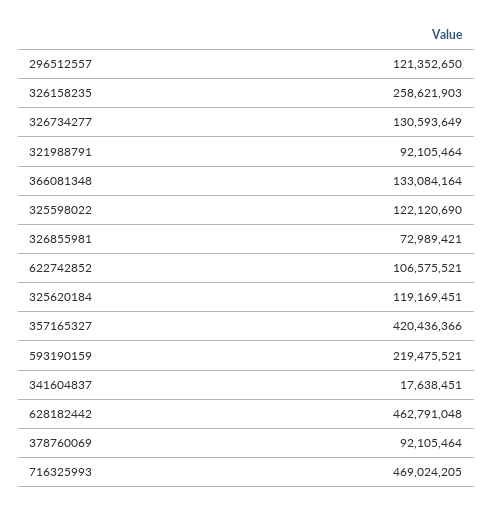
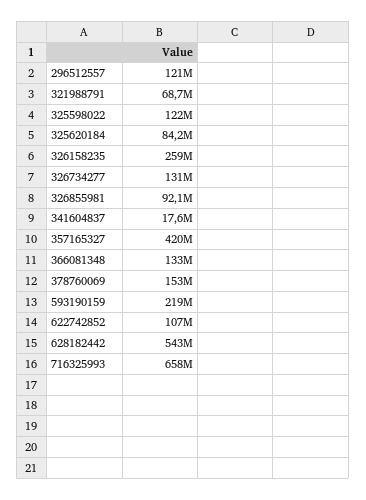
  {
    "296512557": 121352650,
    "326158235": 258621903,
    "326734277": 130593649,
-   "321988791": 92105464,
+   "321988791": 68700000,
    "366081348": 133084164,
    "325598022": 122120690,
-   "326855981": 72989421,
+   "326855981": 92100000,
    "622742852": 106575521,
-   "325620184": 119169451,
+   "325620184": 84200000,
    "357165327": 420436366,
    "593190159": 219475521,
    "341604837": 17638451,
-   "628182442": 462791048,
+   "628182442": 543000000,
-   "378760069": 92105464,
+   "378760069": 153000000,
-   "716325993": 469024205
+   "716325993": 658000000
  }

